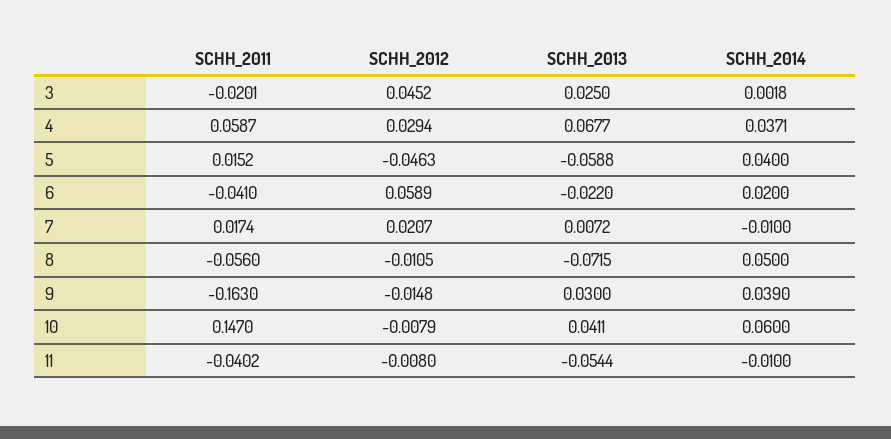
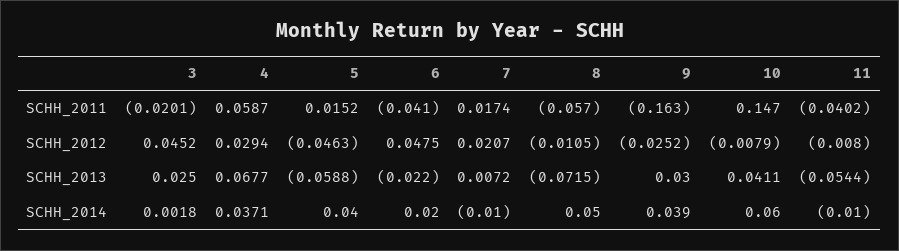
  {
    "SCHH_2011": {
      "3": -0.0201,
      "4": 0.0587,
      "5": 0.0152,
      "6": -0.041,
      "7": 0.0174,
-     "8": -0.056,
+     "8": -0.057,
      "9": -0.163,
      "10": 0.147,
      "11": -0.0402
    },
    "SCHH_2012": {
      "3": 0.0452,
      "4": 0.0294,
      "5": -0.0463,
-     "6": 0.0589,
+     "6": 0.0475,
      "7": 0.0207,
      "8": -0.0105,
-     "9": -0.0148,
+     "9": -0.0252,
      "10": -0.0079,
      "11": -0.008
    },
    "SCHH_2013": {
      "3": 0.025,
      "4": 0.0677,
      "5": -0.0588,
      "6": -0.022,
      "7": 0.0072,
      "8": -0.0715,
      "9": 0.03,
      "10": 0.0411,
      "11": -0.0544
    },
    "SCHH_2014": {
      "3": 0.0018,
      "4": 0.0371,
      "5": 0.04,
      "6": 0.02,
      "7": -0.01,
      "8": 0.05,
      "9": 0.039,
      "10": 0.06,
      "11": -0.01
    }
  }

